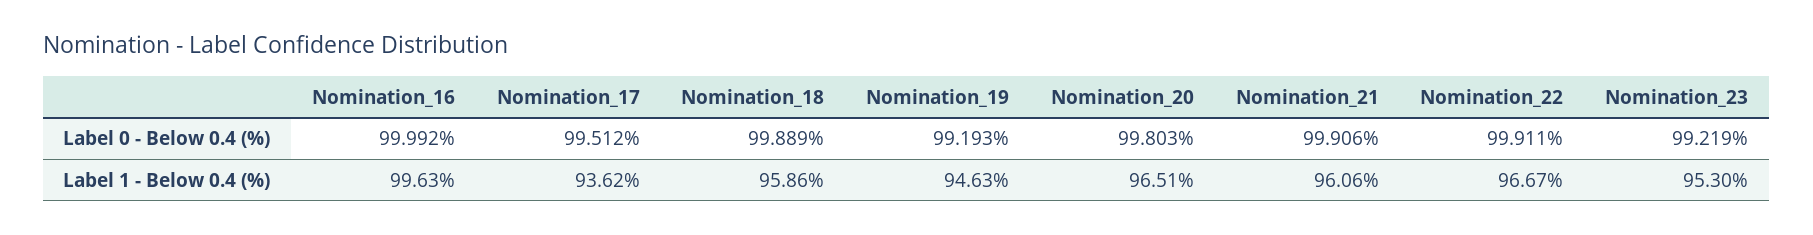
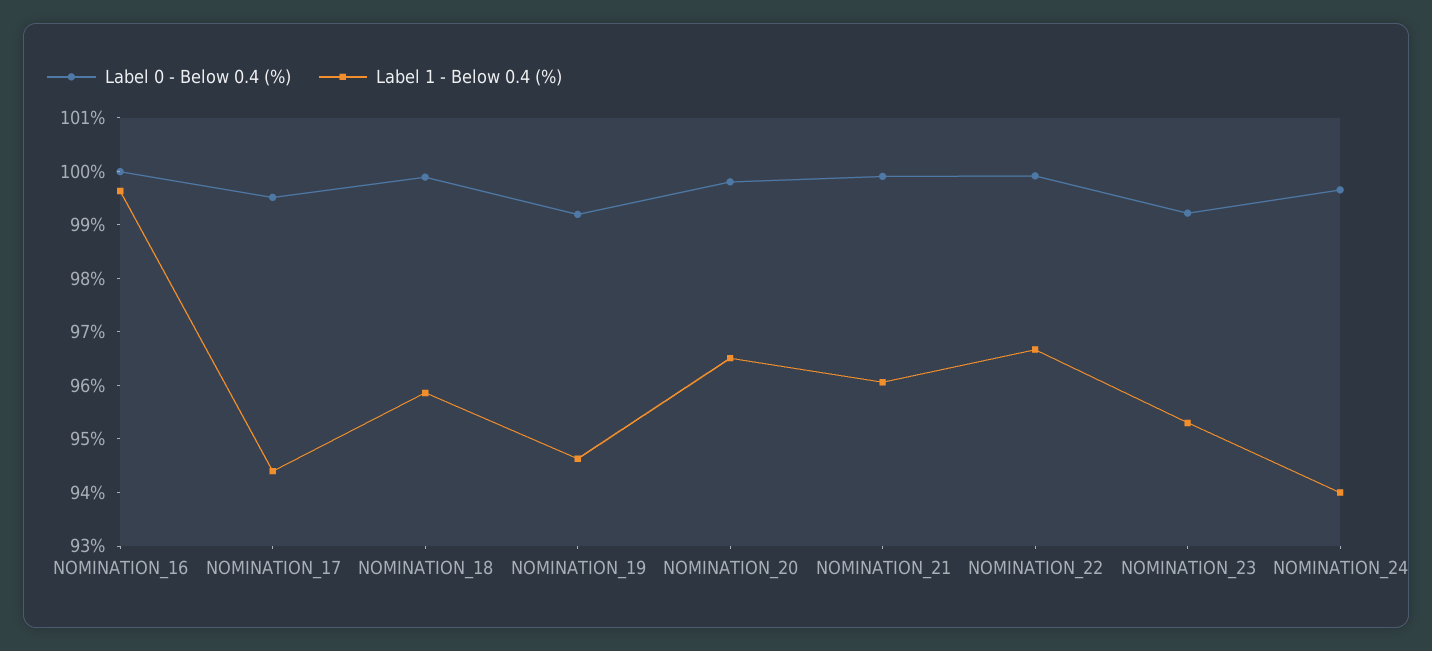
  {
    "Label 0 - Below 0.4 (%)": {
      "Nomination_16": 99.992,
      "Nomination_17": 99.512,
      "Nomination_18": 99.889,
      "Nomination_19": 99.193,
      "Nomination_20": 99.803,
      "Nomination_21": 99.906,
      "Nomination_22": 99.911,
-     "Nomination_23": 99.219
+     "Nomination_23": 99.219,
+     "NOMINATION_24": 99.6
    },
    "Label 1 - Below 0.4 (%)": {
      "Nomination_16": 99.63,
-     "Nomination_17": 93.62,
+     "Nomination_17": 94.4,
      "Nomination_18": 95.86,
      "Nomination_19": 94.63,
      "Nomination_20": 96.51,
      "Nomination_21": 96.06,
      "Nomination_22": 96.67,
-     "Nomination_23": 95.3
+     "Nomination_23": 95.3,
+     "NOMINATION_24": 94
    }
  }

